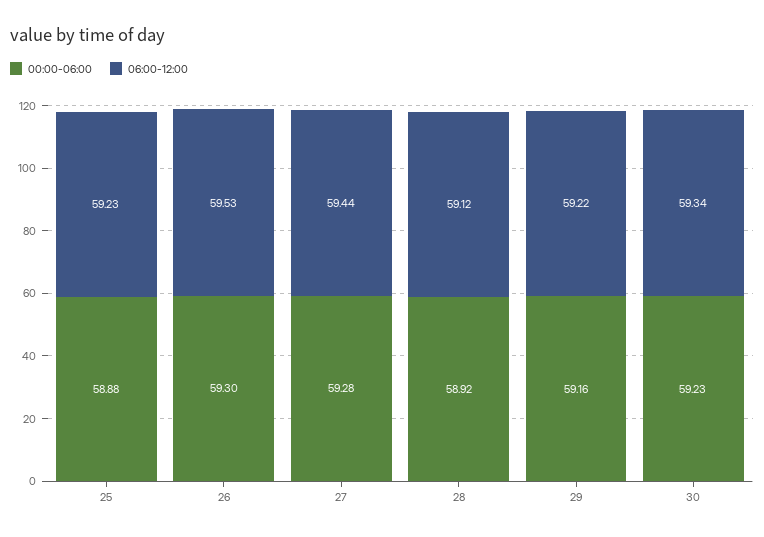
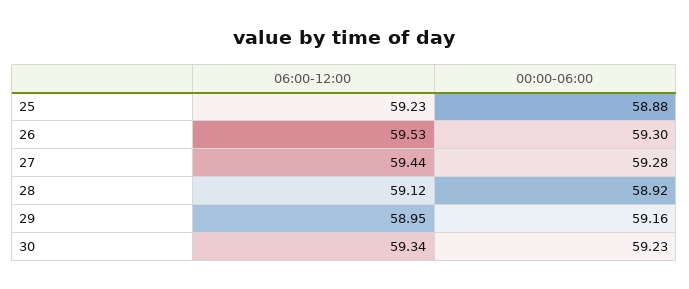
  {
    "00:00-06:00": {
      "25": 58.88,
      "26": 59.3,
      "27": 59.28,
      "28": 58.92,
      "29": 59.16,
      "30": 59.23
    },
    "06:00-12:00": {
      "25": 59.23,
      "26": 59.53,
      "27": 59.44,
      "28": 59.12,
-     "29": 59.22,
+     "29": 58.95,
      "30": 59.34
    }
  }

